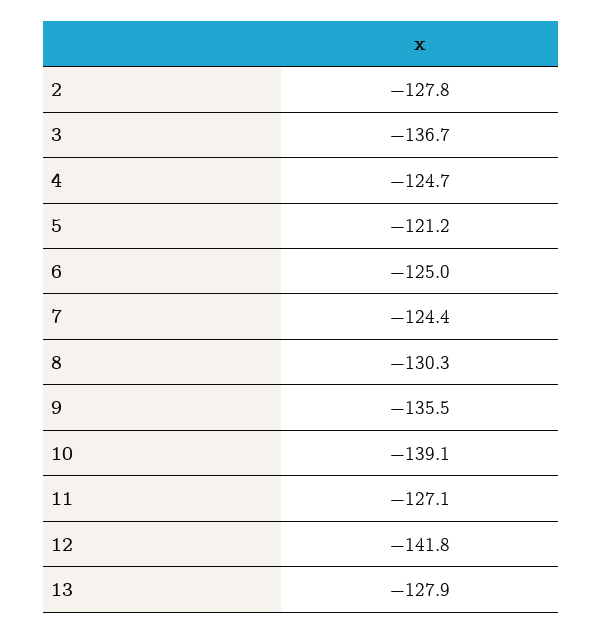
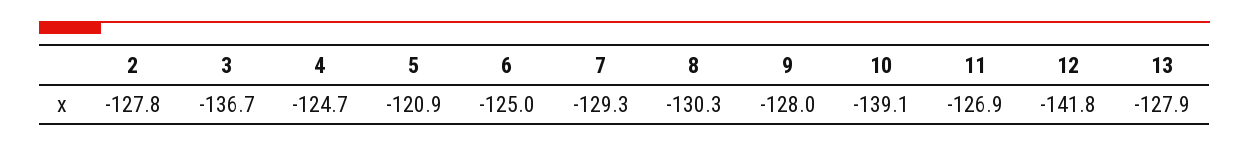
  {
    "2": -127.8,
    "3": -136.7,
    "4": -124.7,
-   "5": -121.2,
+   "5": -120.9,
    "6": -125,
-   "7": -124.4,
+   "7": -129.3,
    "8": -130.3,
-   "9": -135.5,
+   "9": -128,
    "10": -139.1,
-   "11": -127.1,
+   "11": -126.9,
    "12": -141.8,
    "13": -127.9
  }

